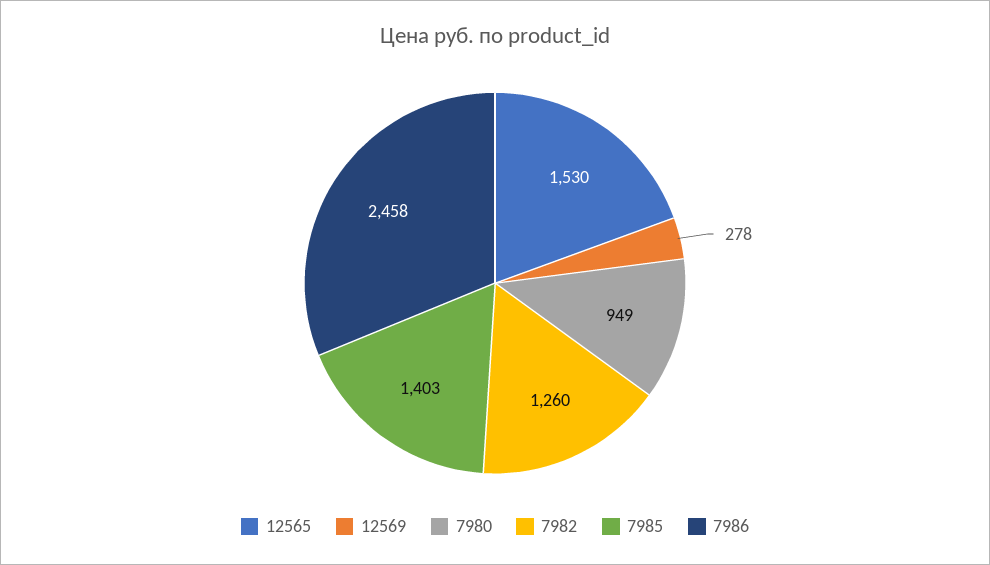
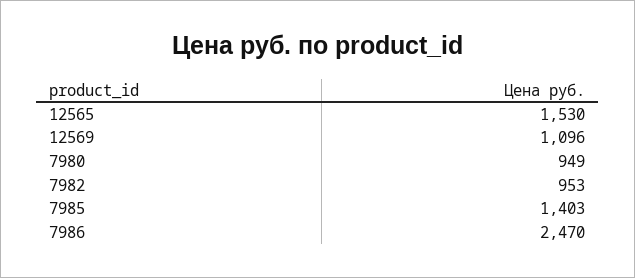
  {
    "12565": 1530,
-   "12569": 278,
+   "12569": 1096,
    "7980": 949,
-   "7982": 1260,
+   "7982": 953,
    "7985": 1403,
-   "7986": 2458
+   "7986": 2470
  }

